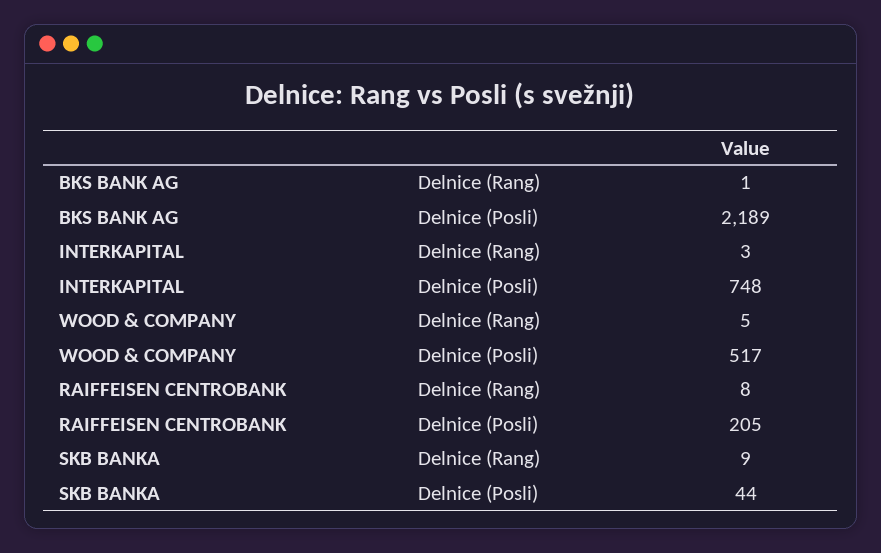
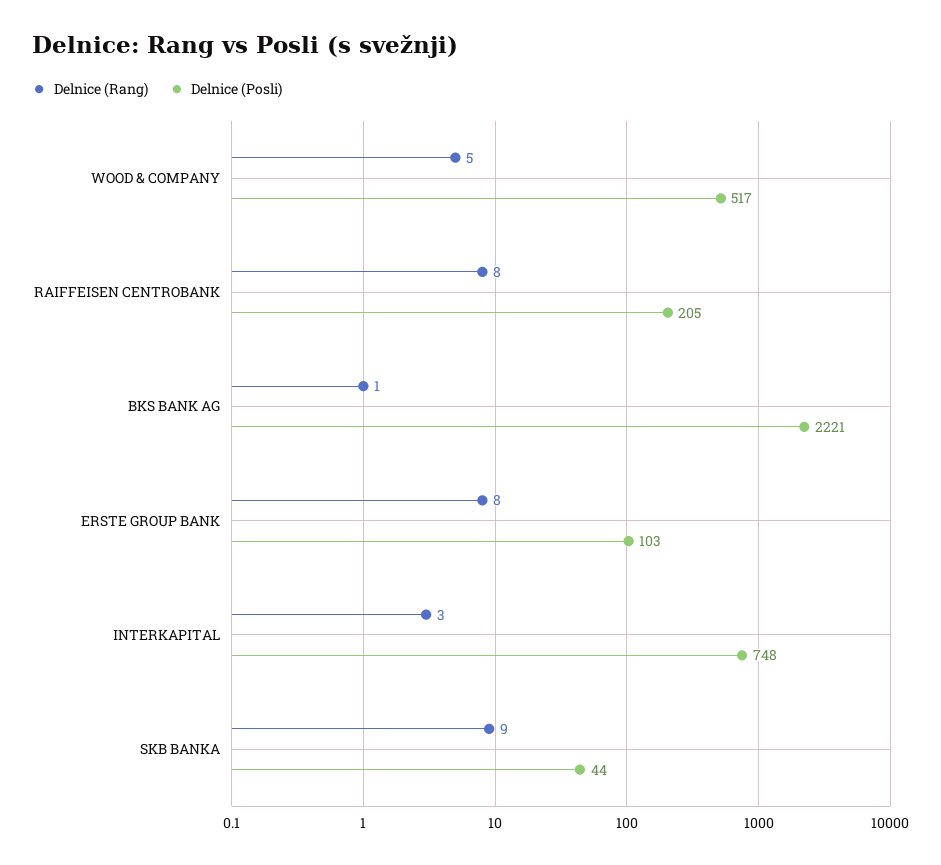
  {
    "Delnice (Rang)": {
      "BKS BANK AG": 1,
      "INTERKAPITAL": 3,
      "WOOD & COMPANY": 5,
      "RAIFFEISEN CENTROBANK": 8,
-     "SKB BANKA": 9
+     "SKB BANKA": 9,
+     "ERSTE GROUP BANK": 8
    },
    "Delnice (Posli)": {
-     "BKS BANK AG": 2189,
+     "BKS BANK AG": 2221,
      "INTERKAPITAL": 748,
      "WOOD & COMPANY": 517,
      "RAIFFEISEN CENTROBANK": 205,
-     "SKB BANKA": 44
+     "SKB BANKA": 44,
+     "ERSTE GROUP BANK": 103
    }
  }

